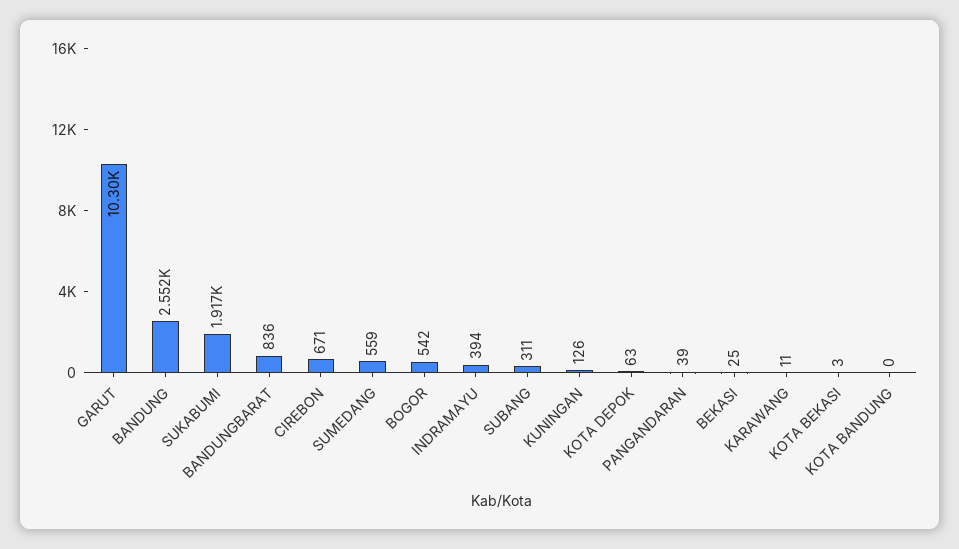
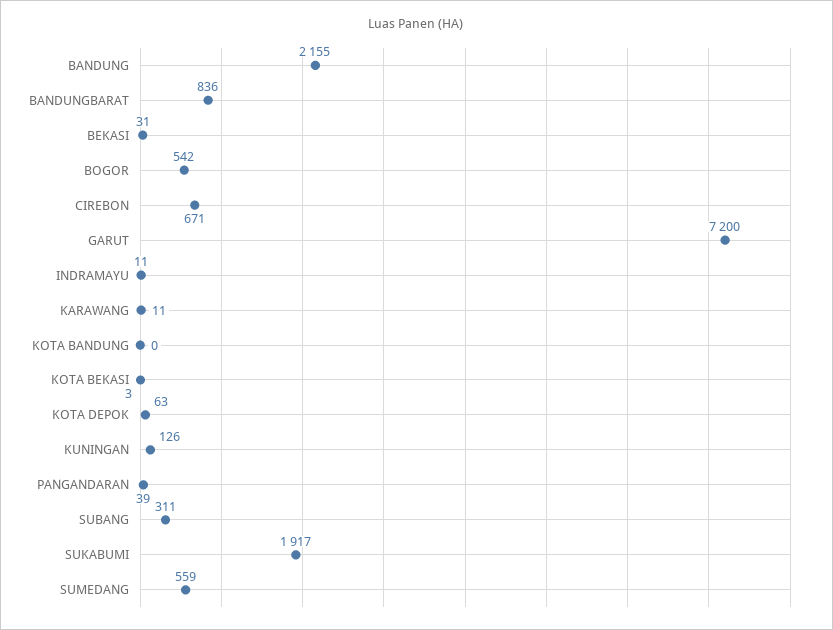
  {
-   "GARUT": 10300,
+   "GARUT": 7200,
-   "BANDUNG": 2552,
+   "BANDUNG": 2155,
    "SUKABUMI": 1917,
    "BANDUNGBARAT": 836,
    "CIREBON": 671,
    "SUMEDANG": 559,
    "BOGOR": 542,
-   "INDRAMAYU": 394,
+   "INDRAMAYU": 11,
    "SUBANG": 311,
    "KUNINGAN": 126,
    "KOTA DEPOK": 63,
    "PANGANDARAN": 39,
-   "BEKASI": 25,
+   "BEKASI": 31,
    "KARAWANG": 11,
    "KOTA BEKASI": 3,
    "KOTA BANDUNG": 0
  }

